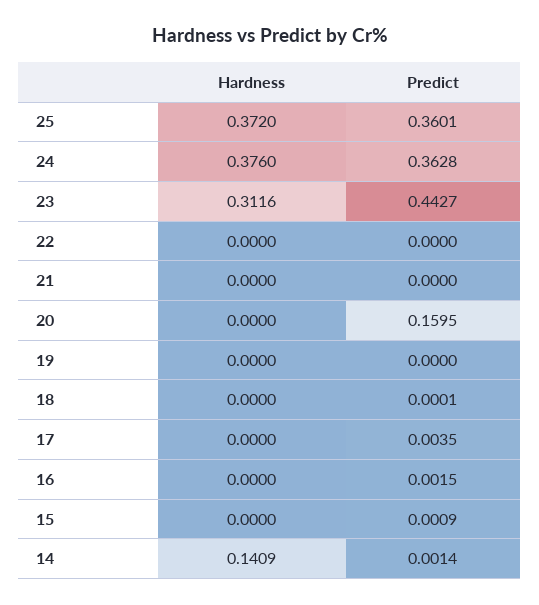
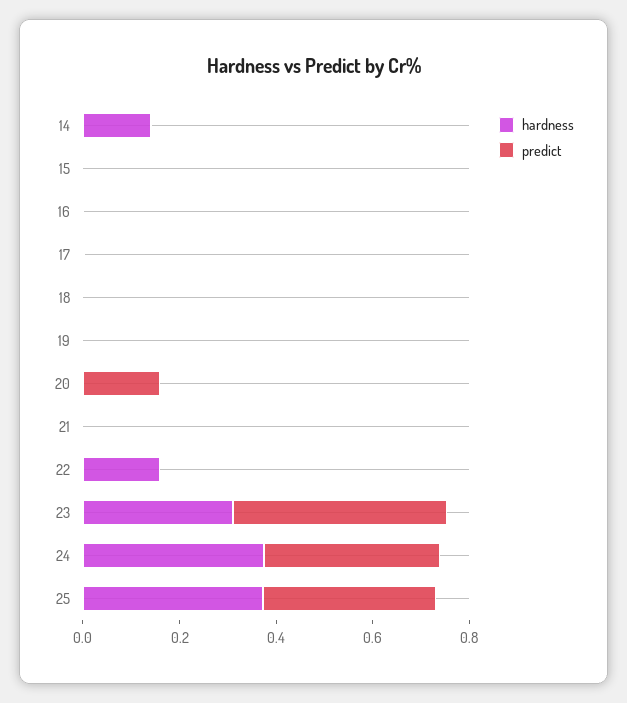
  {
    "Hardness": {
      "25": 0.372,
      "24": 0.376,
      "23": 0.3116,
-     "22": 0,
+     "22": 0.15,
      "21": 0,
      "20": 0,
      "19": 0,
      "18": 0,
      "17": 0,
      "16": 0,
      "15": 0,
      "14": 0.1409
    },
    "Predict": {
      "25": 0.3601,
      "24": 0.3628,
      "23": 0.4427,
      "22": 0,
      "21": 0,
      "20": 0.1595,
      "19": 0,
      "18": 0.0001,
      "17": 0.0035,
      "16": 0.0015,
      "15": 0.0009,
      "14": 0.0014
    }
  }

